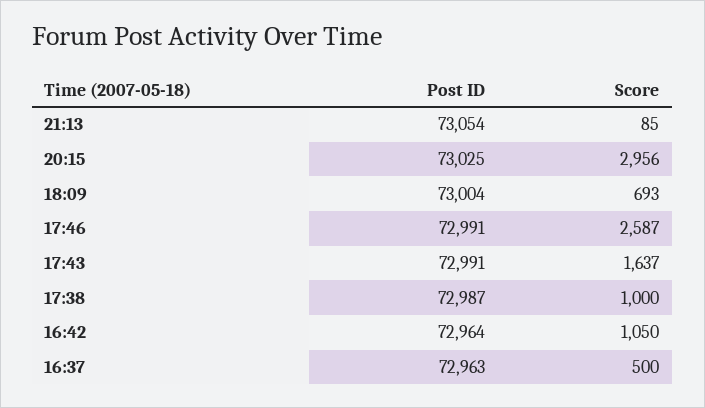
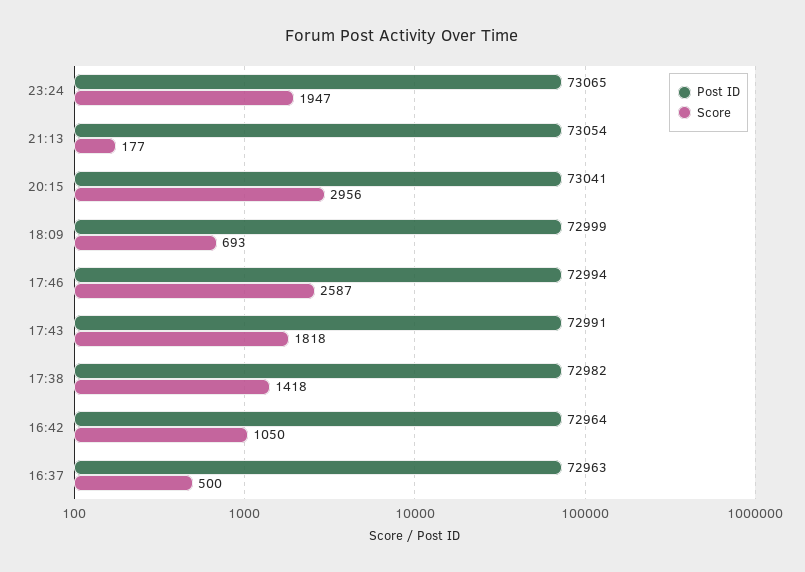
  {
    "Post ID": {
      "21:13": 73054,
-     "20:15": 73025,
+     "20:15": 73041,
-     "18:09": 73004,
+     "18:09": 72999,
-     "17:46": 72991,
+     "17:46": 72994,
      "17:43": 72991,
-     "17:38": 72987,
+     "17:38": 72982,
      "16:42": 72964,
-     "16:37": 72963
+     "16:37": 72963,
+     "23:24": 73065
    },
    "Score": {
-     "21:13": 85,
+     "21:13": 177,
      "20:15": 2956,
      "18:09": 693,
      "17:46": 2587,
-     "17:43": 1637,
+     "17:43": 1818,
-     "17:38": 1000,
+     "17:38": 1418,
      "16:42": 1050,
-     "16:37": 500
+     "16:37": 500,
+     "23:24": 1947
    }
  }

